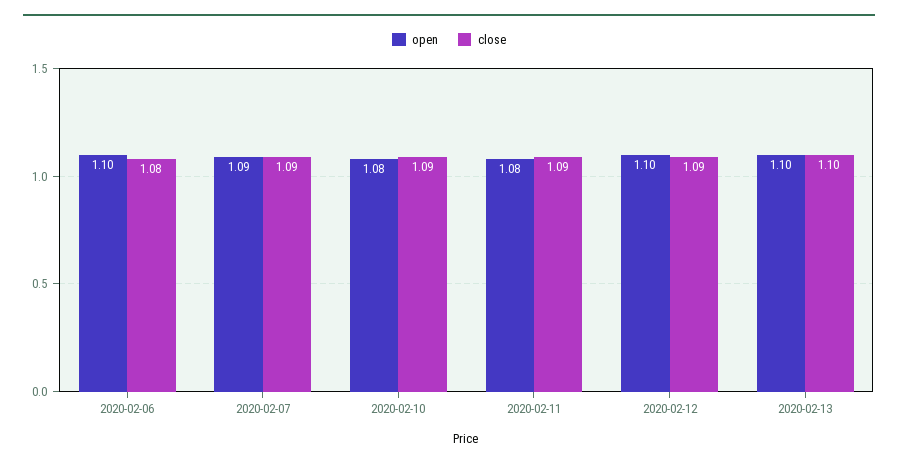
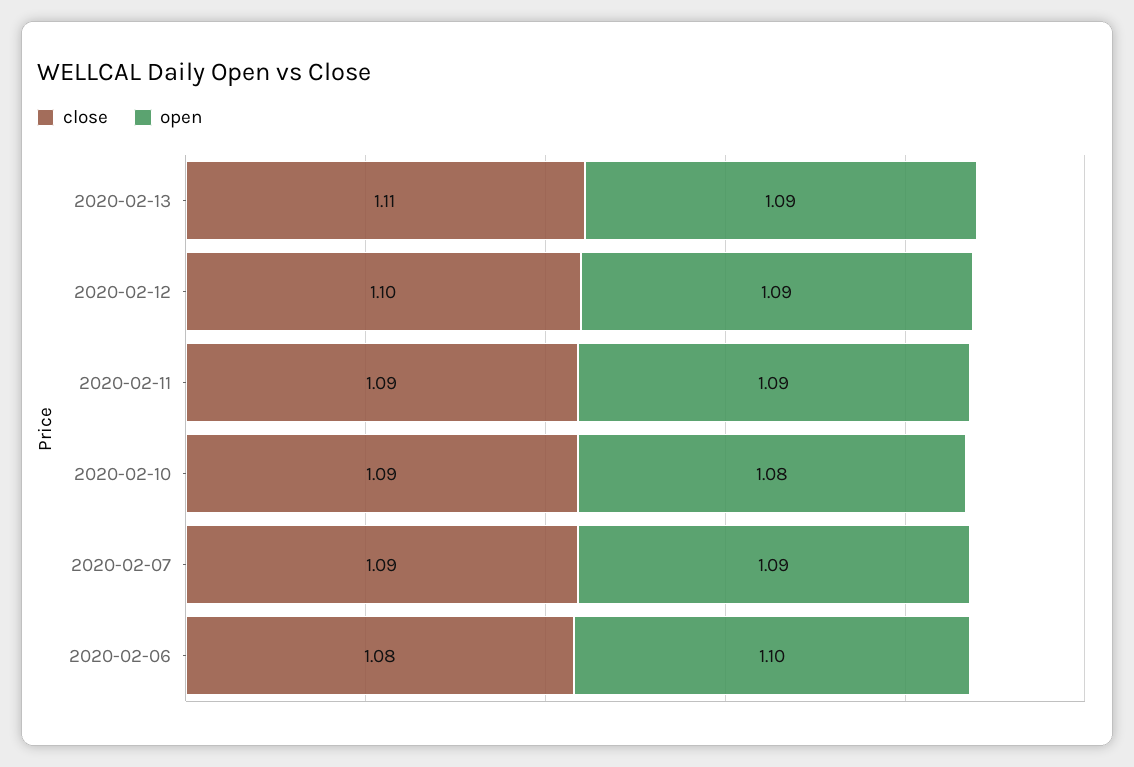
  {
    "open": {
      "2020-02-06": 1.1,
      "2020-02-07": 1.09,
      "2020-02-10": 1.08,
-     "2020-02-11": 1.08,
+     "2020-02-11": 1.09,
-     "2020-02-12": 1.1,
+     "2020-02-12": 1.09,
-     "2020-02-13": 1.1
+     "2020-02-13": 1.09
    },
    "close": {
      "2020-02-06": 1.08,
      "2020-02-07": 1.09,
      "2020-02-10": 1.09,
      "2020-02-11": 1.09,
-     "2020-02-12": 1.09,
+     "2020-02-12": 1.1,
-     "2020-02-13": 1.1
+     "2020-02-13": 1.11
    }
  }

